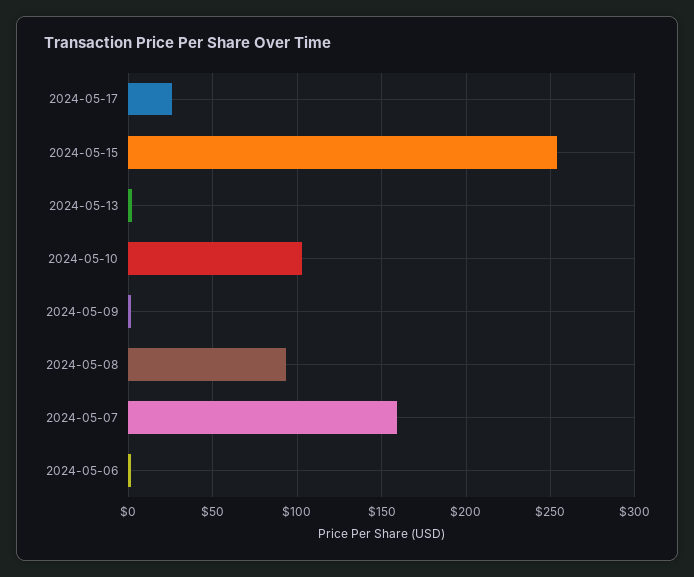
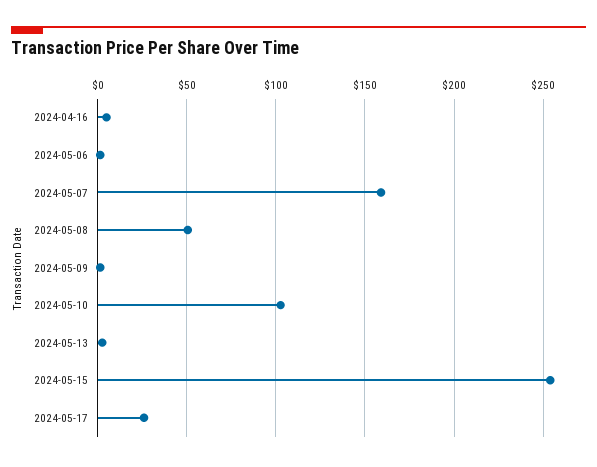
  {
    "2024-05-17": 25,
    "2024-05-15": 255,
    "2024-05-13": 5,
    "2024-05-10": 105,
    "2024-05-09": 0,
-   "2024-05-08": 95,
+   "2024-05-08": 50,
    "2024-05-07": 160,
-   "2024-05-06": 0
+   "2024-05-06": 0,
+   "2024-04-16": 5
  }

